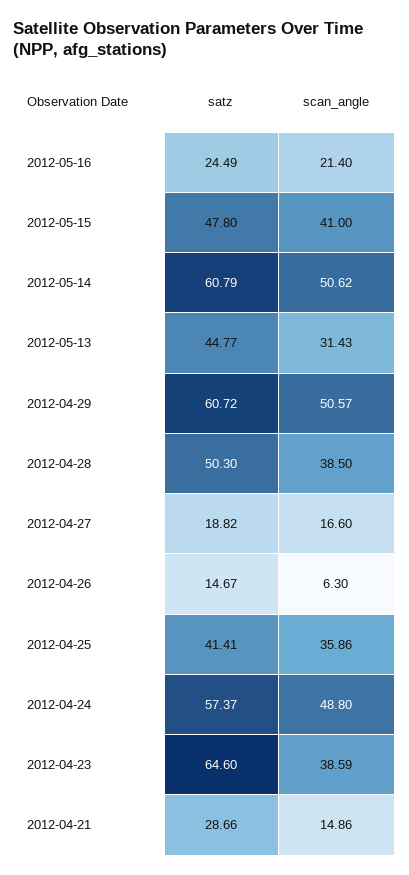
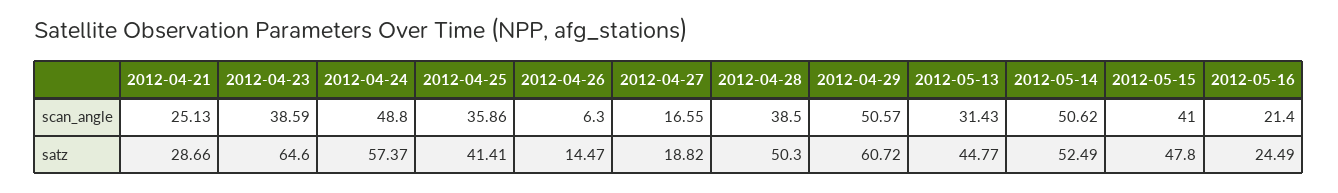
  {
    "satz": {
      "2012-05-16": 24.49,
      "2012-05-15": 47.8,
-     "2012-05-14": 60.79,
+     "2012-05-14": 52.49,
      "2012-05-13": 44.77,
      "2012-04-29": 60.72,
      "2012-04-28": 50.3,
      "2012-04-27": 18.82,
-     "2012-04-26": 14.67,
+     "2012-04-26": 14.47,
      "2012-04-25": 41.41,
      "2012-04-24": 57.37,
      "2012-04-23": 64.6,
      "2012-04-21": 28.66
    },
    "scan_angle": {
      "2012-05-16": 21.4,
      "2012-05-15": 41,
      "2012-05-14": 50.62,
      "2012-05-13": 31.43,
      "2012-04-29": 50.57,
      "2012-04-28": 38.5,
-     "2012-04-27": 16.6,
+     "2012-04-27": 16.55,
      "2012-04-26": 6.3,
      "2012-04-25": 35.86,
      "2012-04-24": 48.8,
      "2012-04-23": 38.59,
-     "2012-04-21": 14.86
+     "2012-04-21": 25.13
    }
  }

